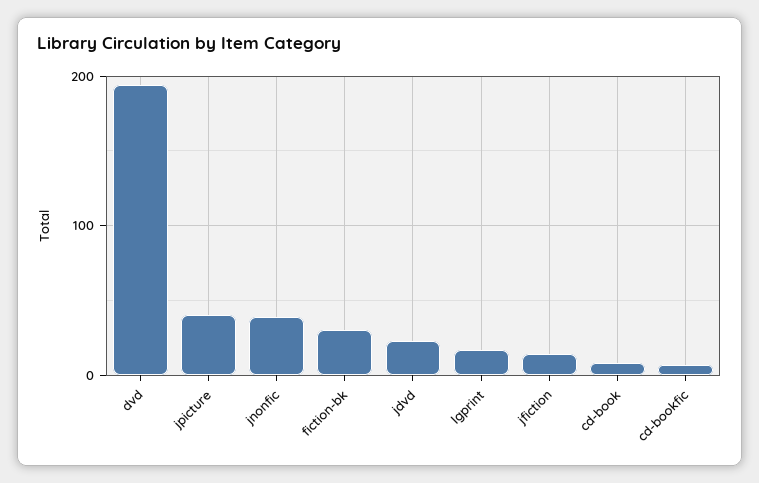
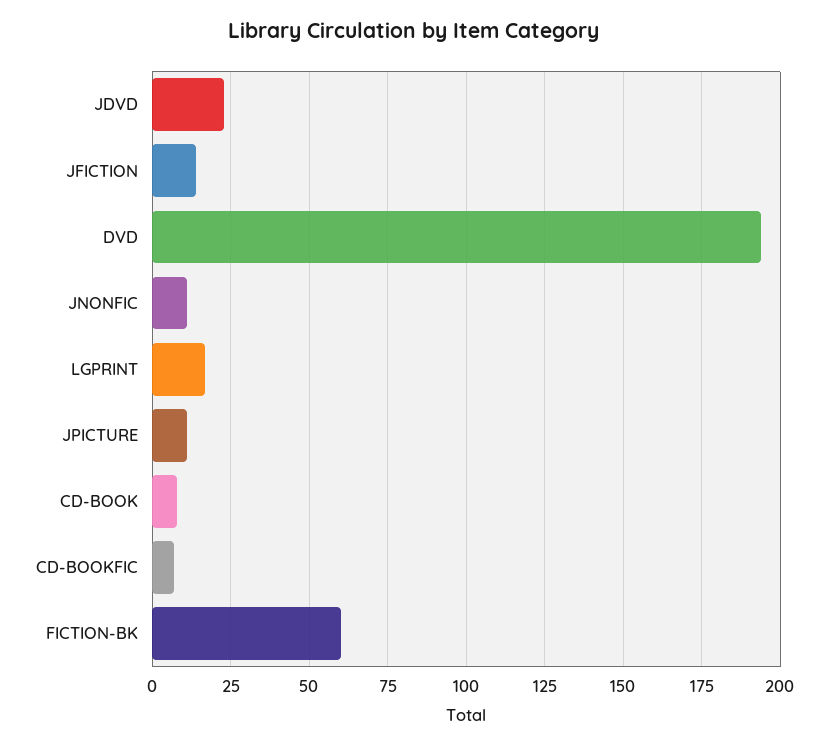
  {
    "dvd": 195,
-   "jpicture": 40,
+   "jpicture": 10,
-   "jnonfic": 40,
+   "jnonfic": 10,
-   "fiction-bk": 30,
+   "fiction-bk": 60,
    "jdvd": 25,
    "lgprint": 15,
    "jfiction": 15,
    "cd-book": 10,
    "cd-bookfic": 5
  }

